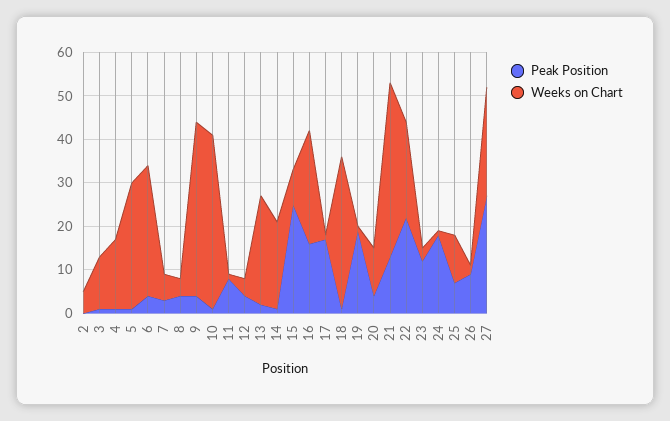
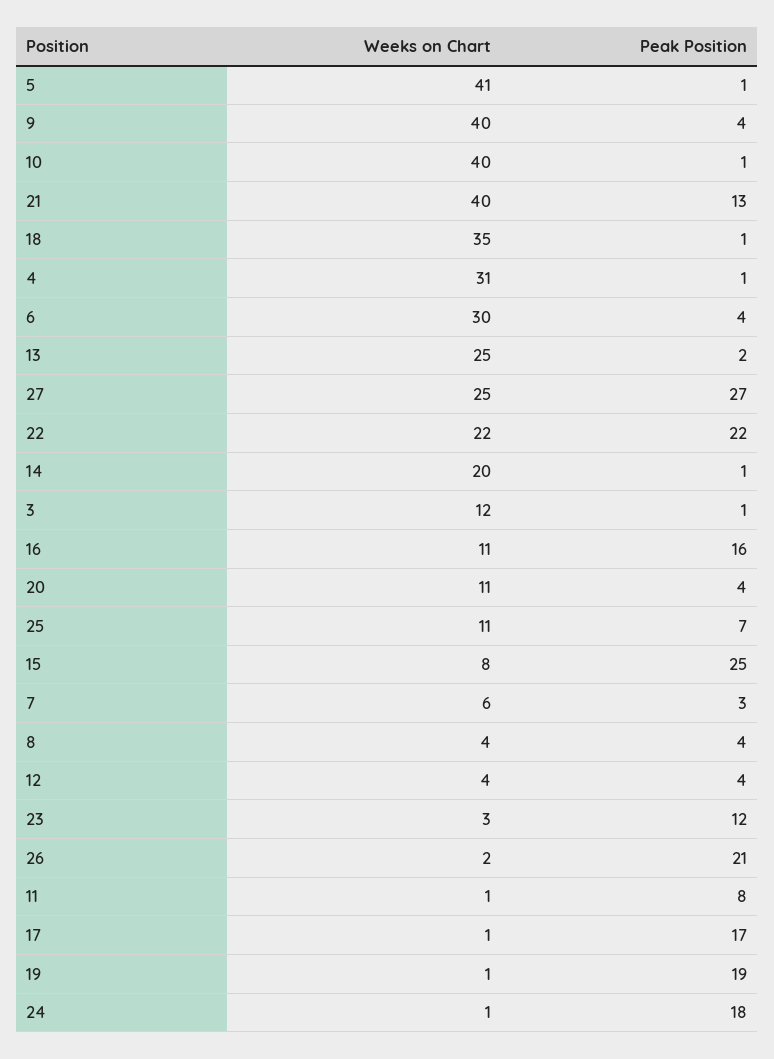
  {
    "Peak Position": {
-     "2": 0,
      "3": 1,
      "4": 1,
      "5": 1,
      "6": 4,
      "7": 3,
      "8": 4,
      "9": 4,
      "10": 1,
      "11": 8,
      "12": 4,
      "13": 2,
      "14": 1,
      "15": 25,
      "16": 16,
      "17": 17,
      "18": 1,
      "19": 19,
      "20": 4,
      "21": 13,
      "22": 22,
      "23": 12,
      "24": 18,
      "25": 7,
-     "26": 10,
+     "26": 21,
      "27": 27
    },
    "Weeks on Chart": {
-     "2": 5,
      "3": 12,
-     "4": 15,
+     "4": 31,
-     "5": 30,
+     "5": 41,
      "6": 30,
      "7": 6,
      "8": 4,
      "9": 40,
      "10": 40,
      "11": 1,
      "12": 4,
      "13": 25,
      "14": 20,
      "15": 8,
-     "16": 25,
+     "16": 11,
      "17": 1,
      "18": 35,
      "19": 1,
      "20": 11,
      "21": 40,
      "22": 22,
      "23": 3,
      "24": 1,
      "25": 11,
      "26": 2,
      "27": 25
    }
  }

